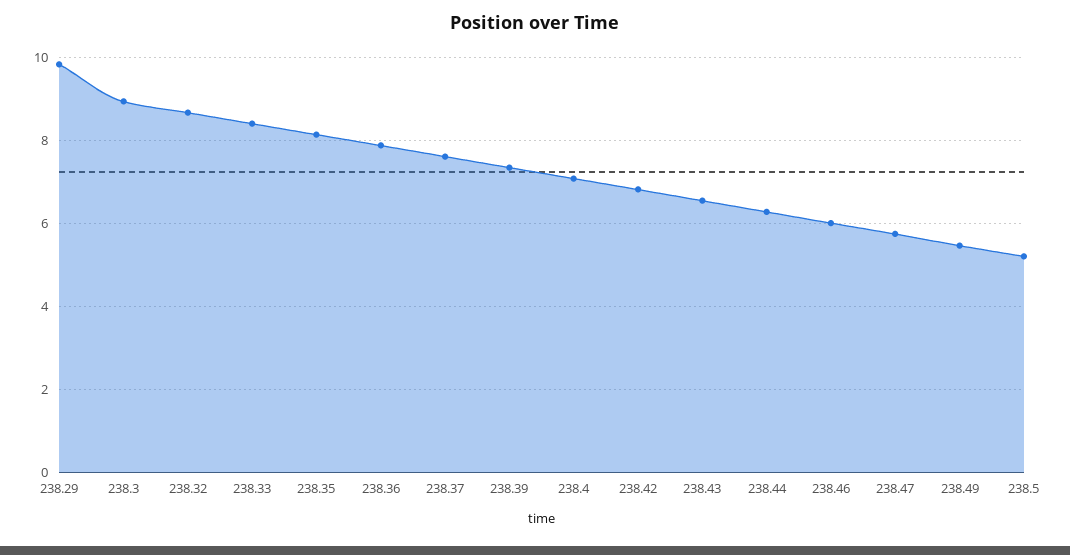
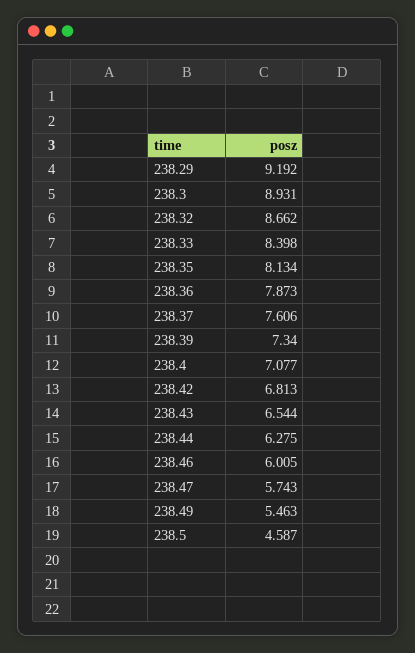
  {
-   "238.29": 9.8,
+   "238.29": 9.192,
    "238.3": 8.931,
    "238.32": 8.662,
    "238.33": 8.398,
    "238.35": 8.134,
    "238.36": 7.873,
    "238.37": 7.606,
    "238.39": 7.34,
    "238.4": 7.077,
    "238.42": 6.813,
    "238.43": 6.544,
    "238.44": 6.275,
    "238.46": 6.005,
    "238.47": 5.743,
    "238.49": 5.463,
-   "238.5": 5.2
+   "238.5": 4.587
  }

